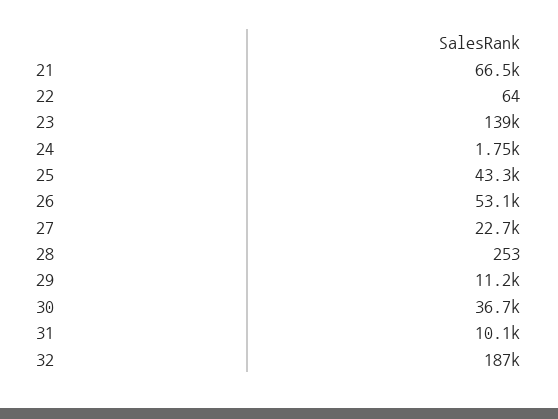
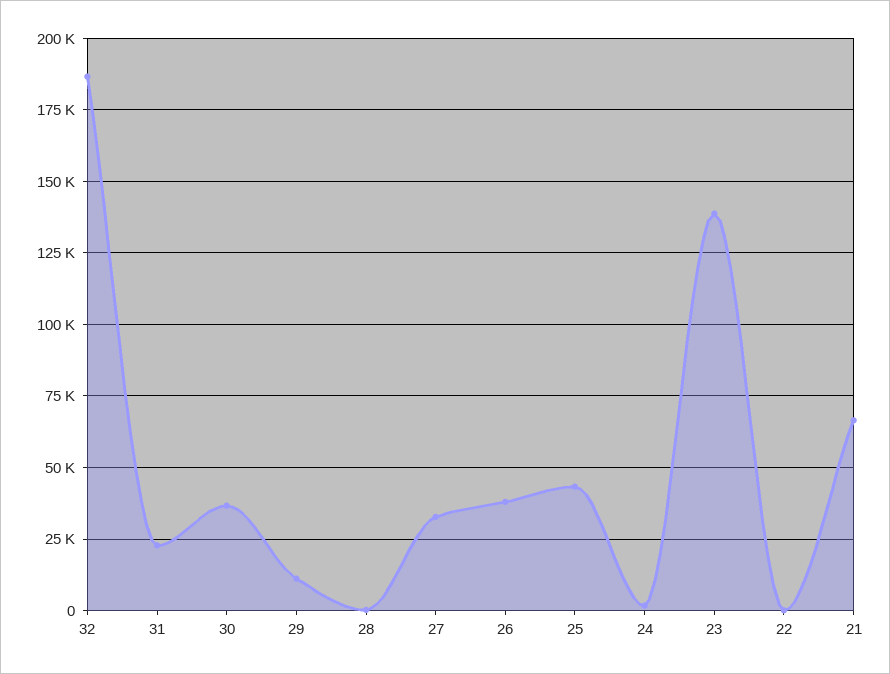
  {
    "21": 66500,
    "22": 64,
    "23": 139000,
    "24": 1750,
    "25": 43300,
-   "26": 53100,
+   "26": 37500,
-   "27": 22700,
+   "27": 32500,
    "28": 253,
    "29": 11200,
    "30": 36700,
-   "31": 10100,
+   "31": 22500,
    "32": 187000
  }

